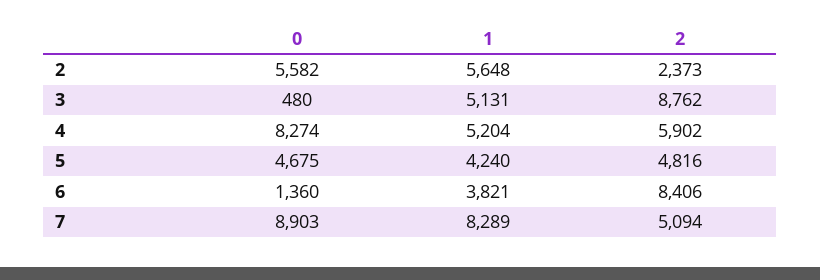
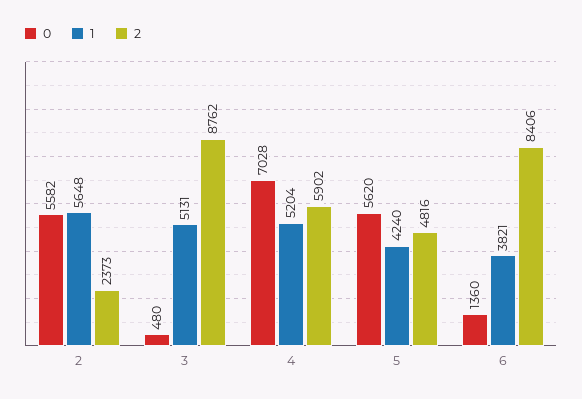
  {
    "0": {
      "2": 5582,
      "3": 480,
-     "4": 8274,
+     "4": 7028,
-     "5": 4675,
+     "5": 5620,
-     "6": 1360,
+     "6": 1360
-     "7": 8903
    },
    "1": {
      "2": 5648,
      "3": 5131,
      "4": 5204,
      "5": 4240,
-     "6": 3821,
+     "6": 3821
-     "7": 8289
    },
    "2": {
      "2": 2373,
      "3": 8762,
      "4": 5902,
      "5": 4816,
-     "6": 8406,
+     "6": 8406
-     "7": 5094
    }
  }

